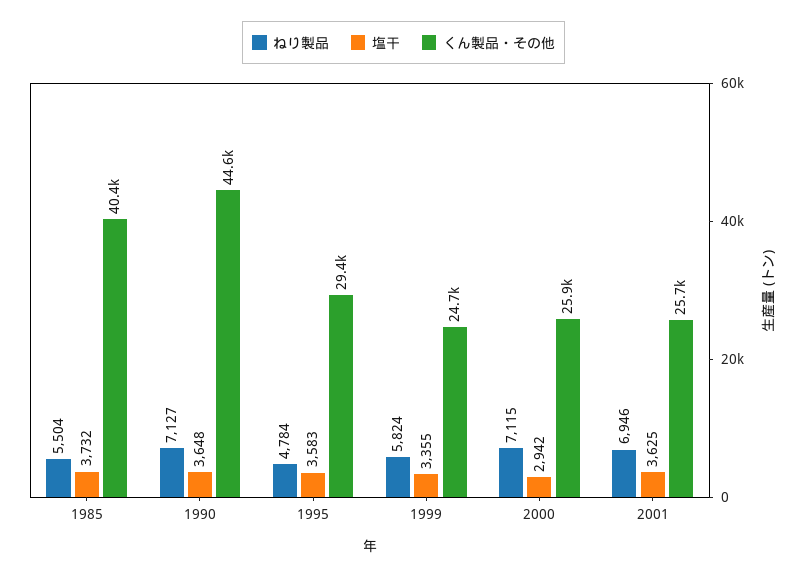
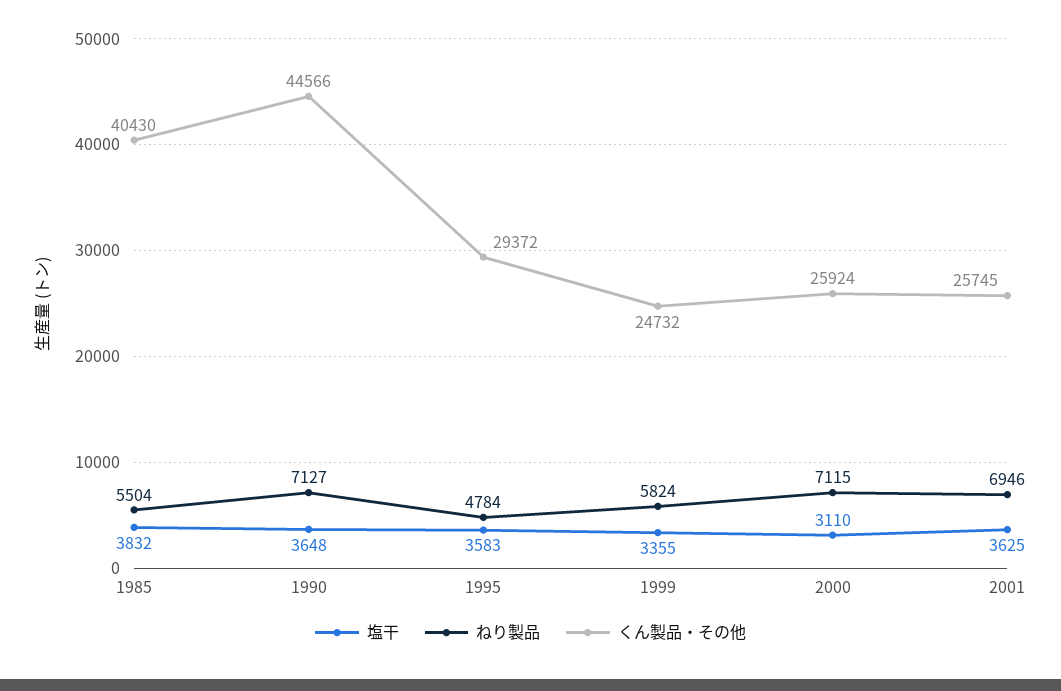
  {
    "ねり製品": {
      "1985": 5504,
      "1990": 7127,
      "1995": 4784,
      "1999": 5824,
      "2000": 7115,
      "2001": 6946
    },
    "塩干": {
-     "1985": 3732,
+     "1985": 3832,
      "1990": 3648,
      "1995": 3583,
      "1999": 3355,
-     "2000": 2942,
+     "2000": 3110,
      "2001": 3625
    },
    "くん製品・その他": {
      "1985": 40430,
      "1990": 44566,
      "1995": 29372,
      "1999": 24732,
      "2000": 25924,
      "2001": 25745
    }
  }

